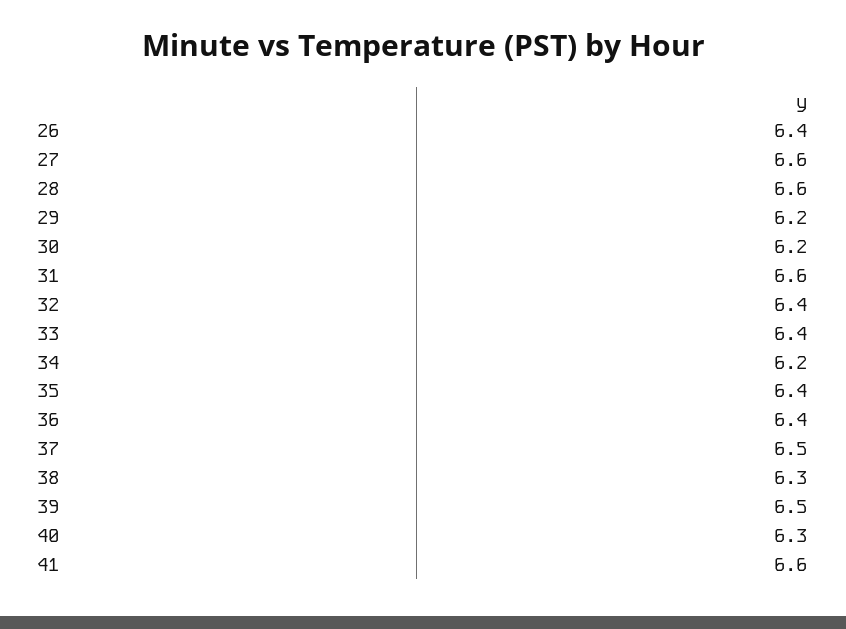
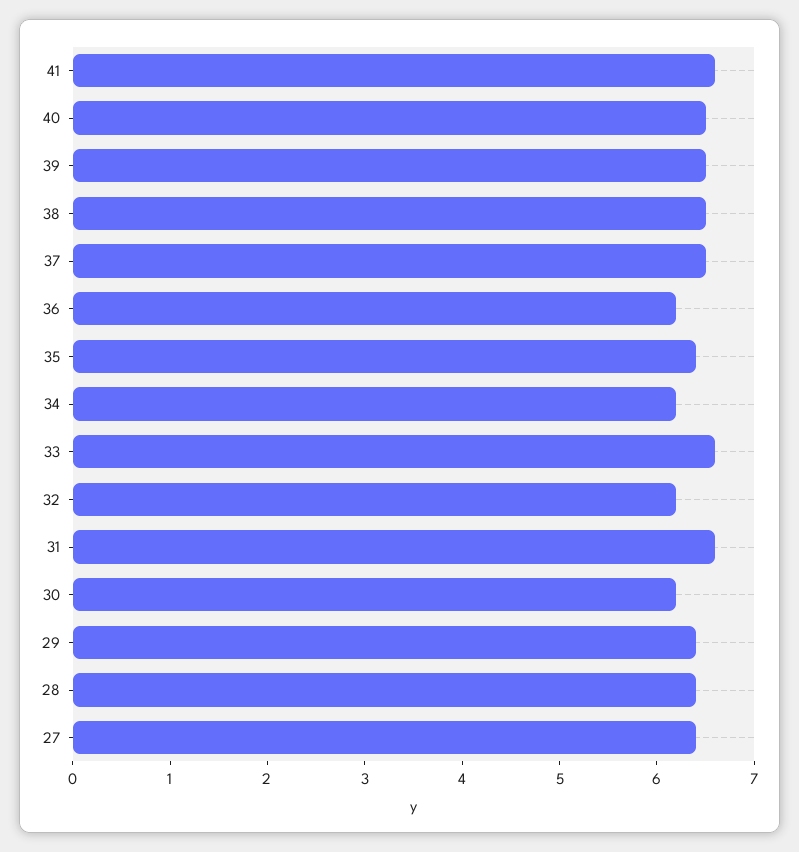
  {
-   "26": 6.4,
-   "27": 6.6,
+   "27": 6.4,
-   "28": 6.6,
+   "28": 6.4,
-   "29": 6.2,
+   "29": 6.4,
    "30": 6.2,
    "31": 6.6,
-   "32": 6.4,
+   "32": 6.2,
-   "33": 6.4,
+   "33": 6.6,
    "34": 6.2,
    "35": 6.4,
-   "36": 6.4,
+   "36": 6.2,
    "37": 6.5,
-   "38": 6.3,
+   "38": 6.5,
    "39": 6.5,
-   "40": 6.3,
+   "40": 6.5,
    "41": 6.6
  }

